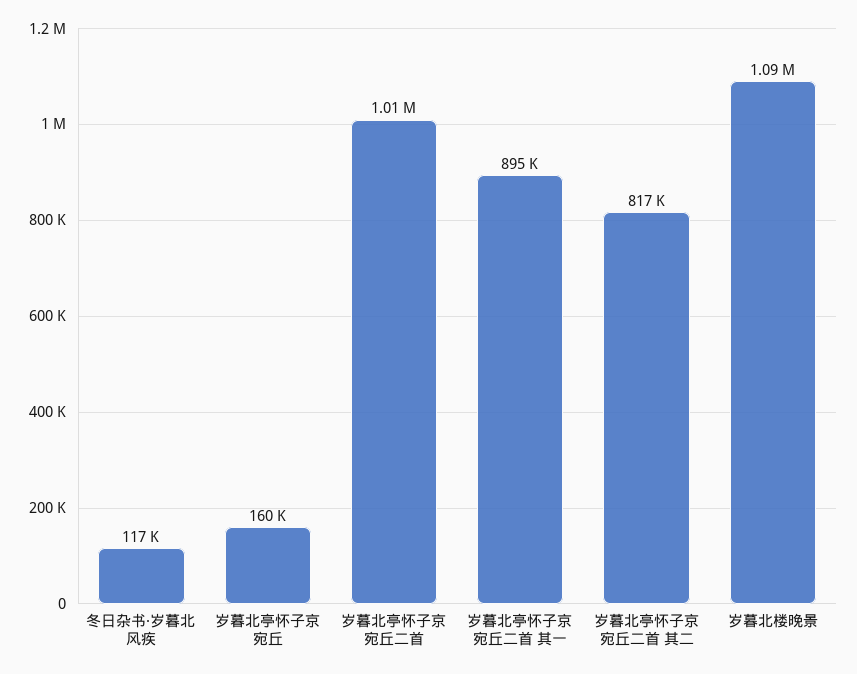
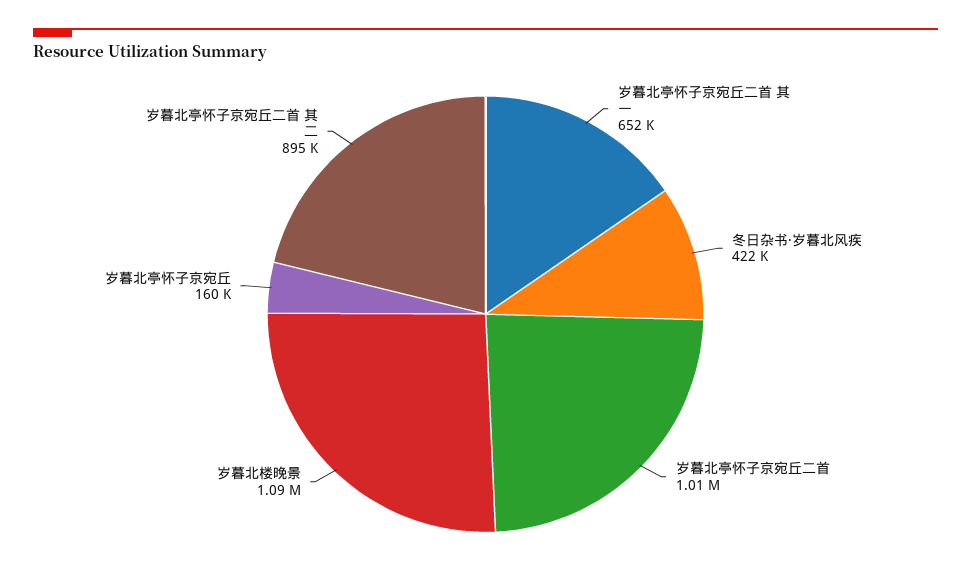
  {
-   "冬日杂书·岁暮北风疾": 117000,
+   "冬日杂书·岁暮北风疾": 422000,
    "岁暮北亭怀子京宛丘": 160000,
    "岁暮北亭怀子京宛丘二首": 1010000,
-   "岁暮北亭怀子京宛丘二首 其一": 895000,
+   "岁暮北亭怀子京宛丘二首 其一": 652000,
-   "岁暮北亭怀子京宛丘二首 其二": 817000,
+   "岁暮北亭怀子京宛丘二首 其二": 895000,
    "岁暮北楼晚景": 1090000
  }

